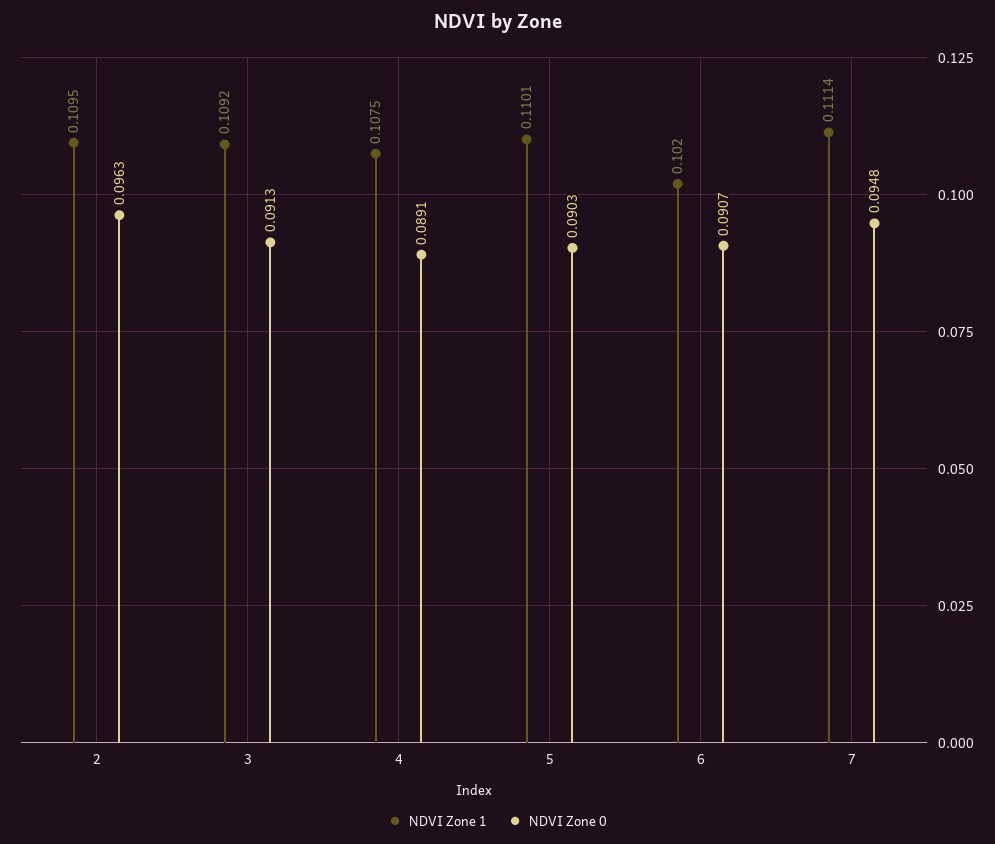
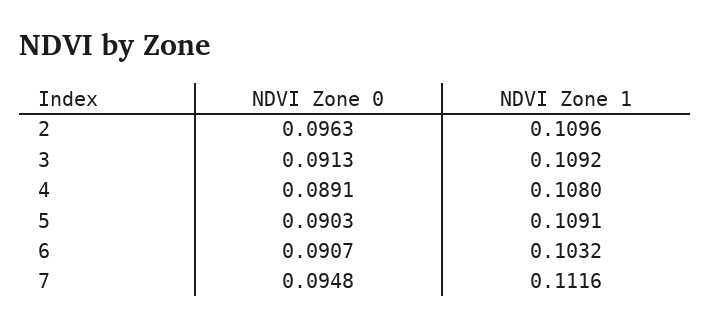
  {
    "NDVI Zone 1": {
-     "2": 0.1095,
+     "2": 0.1096,
      "3": 0.1092,
-     "4": 0.1075,
+     "4": 0.108,
-     "5": 0.1101,
+     "5": 0.1091,
-     "6": 0.102,
+     "6": 0.1032,
-     "7": 0.1114
+     "7": 0.1116
    },
    "NDVI Zone 0": {
      "2": 0.0963,
      "3": 0.0913,
      "4": 0.0891,
      "5": 0.0903,
      "6": 0.0907,
      "7": 0.0948
    }
  }

